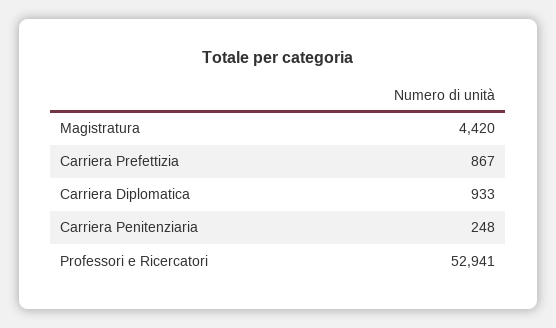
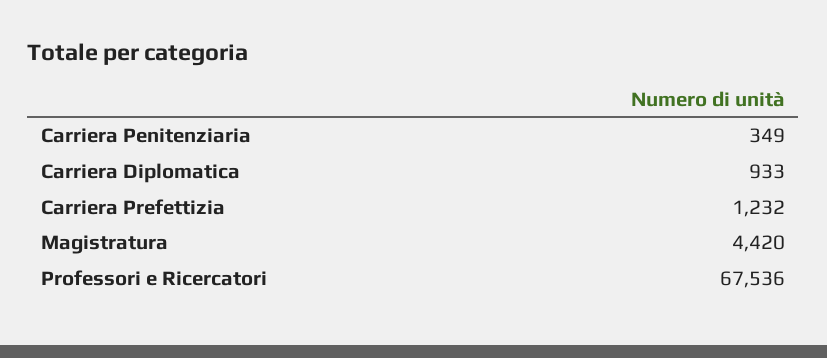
  {
    "Magistratura": 4420,
-   "Carriera Prefettizia": 867,
+   "Carriera Prefettizia": 1232,
    "Carriera Diplomatica": 933,
-   "Carriera Penitenziaria": 248,
+   "Carriera Penitenziaria": 349,
-   "Professori e Ricercatori": 52941
+   "Professori e Ricercatori": 67536
  }

